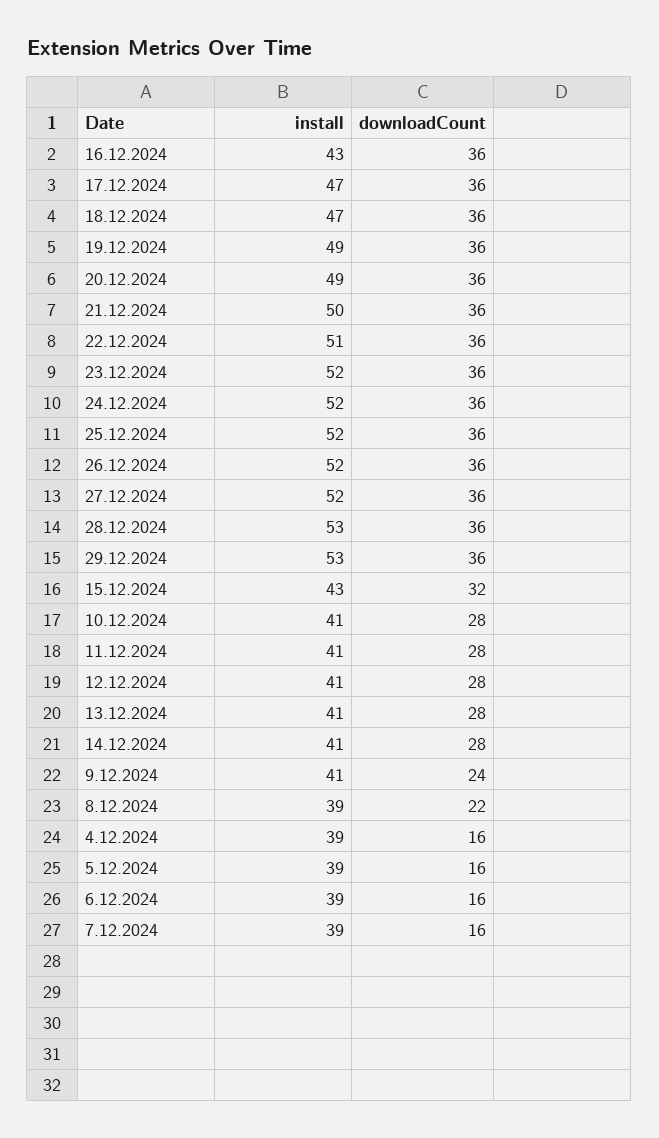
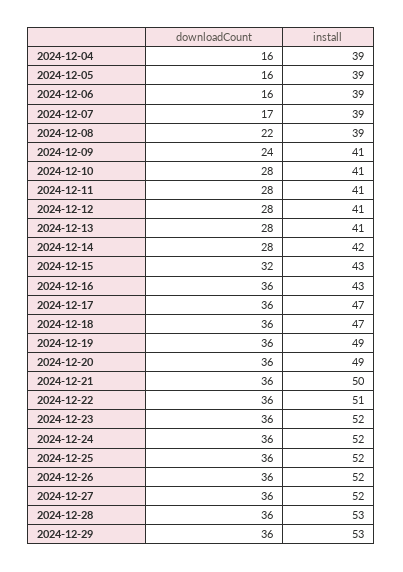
  {
    "install": {
      "16.12.2024": 43,
      "17.12.2024": 47,
      "18.12.2024": 47,
      "19.12.2024": 49,
      "20.12.2024": 49,
      "21.12.2024": 50,
      "22.12.2024": 51,
      "23.12.2024": 52,
      "24.12.2024": 52,
      "25.12.2024": 52,
      "26.12.2024": 52,
      "27.12.2024": 52,
      "28.12.2024": 53,
      "29.12.2024": 53,
      "15.12.2024": 43,
      "10.12.2024": 41,
      "11.12.2024": 41,
      "12.12.2024": 41,
      "13.12.2024": 41,
-     "14.12.2024": 41,
+     "14.12.2024": 42,
      "9.12.2024": 41,
      "8.12.2024": 39,
      "4.12.2024": 39,
      "5.12.2024": 39,
      "6.12.2024": 39,
      "7.12.2024": 39
    },
    "downloadCount": {
      "16.12.2024": 36,
      "17.12.2024": 36,
      "18.12.2024": 36,
      "19.12.2024": 36,
      "20.12.2024": 36,
      "21.12.2024": 36,
      "22.12.2024": 36,
      "23.12.2024": 36,
      "24.12.2024": 36,
      "25.12.2024": 36,
      "26.12.2024": 36,
      "27.12.2024": 36,
      "28.12.2024": 36,
      "29.12.2024": 36,
      "15.12.2024": 32,
      "10.12.2024": 28,
      "11.12.2024": 28,
      "12.12.2024": 28,
      "13.12.2024": 28,
      "14.12.2024": 28,
      "9.12.2024": 24,
      "8.12.2024": 22,
      "4.12.2024": 16,
      "5.12.2024": 16,
      "6.12.2024": 16,
-     "7.12.2024": 16
+     "7.12.2024": 17
    }
  }

